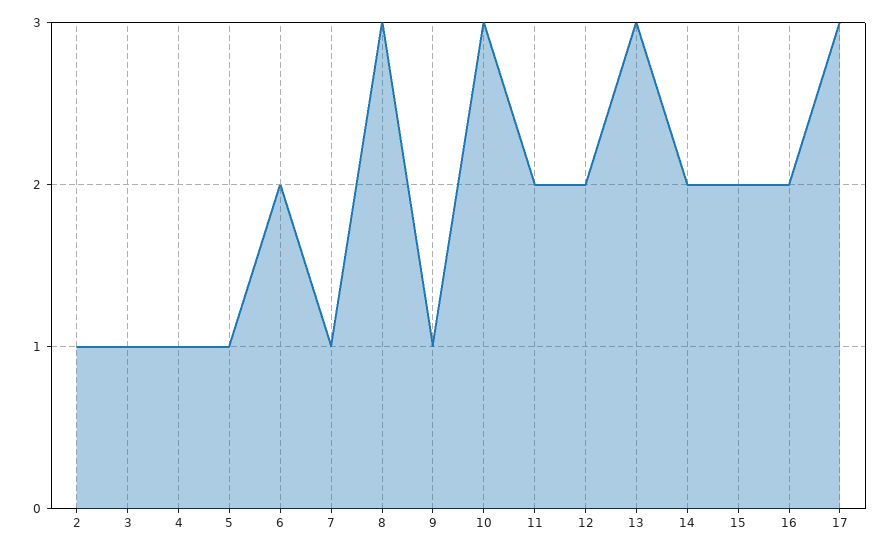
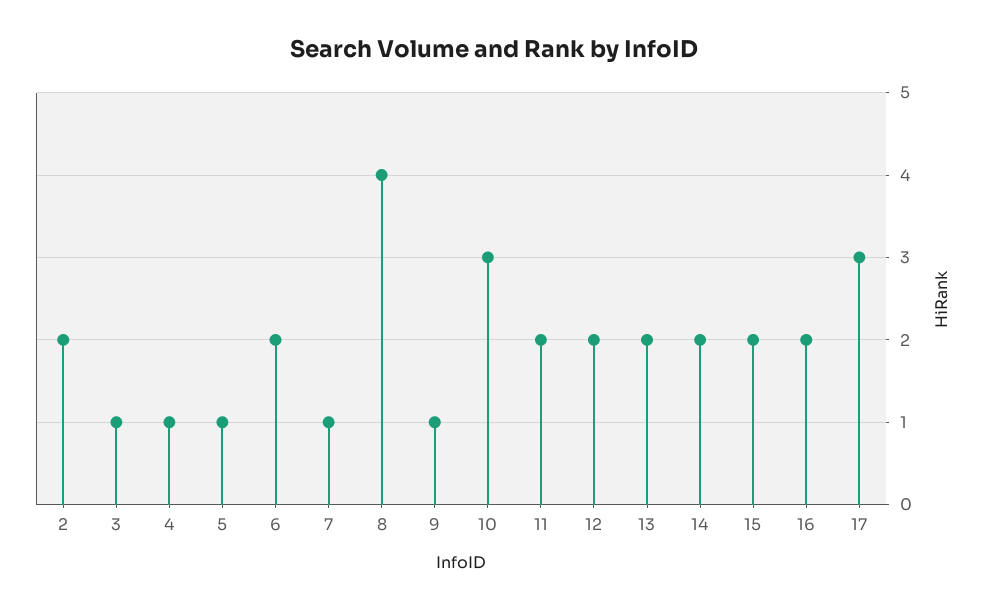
  {
-   "2": 1,
+   "2": 2,
    "3": 1,
    "4": 1,
    "5": 1,
    "6": 2,
    "7": 1,
-   "8": 3,
+   "8": 4,
    "9": 1,
    "10": 3,
    "11": 2,
    "12": 2,
-   "13": 3,
+   "13": 2,
    "14": 2,
    "15": 2,
    "16": 2,
    "17": 3
  }

